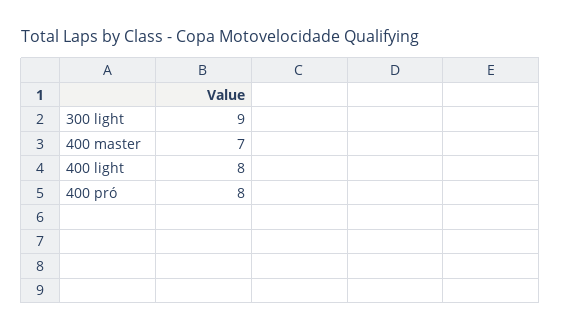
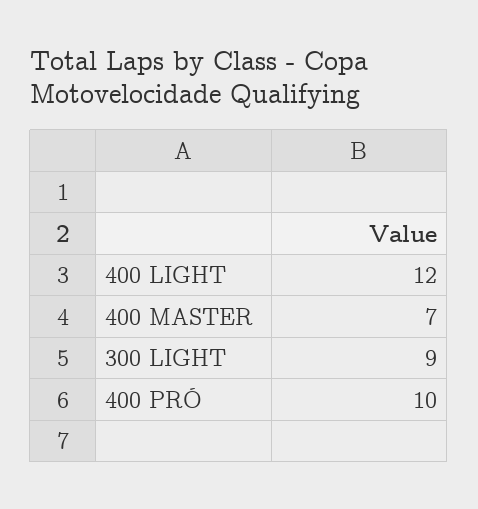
  {
    "300 light": 9,
    "400 master": 7,
-   "400 light": 8,
+   "400 light": 12,
-   "400 pró": 8
+   "400 pró": 10
  }

